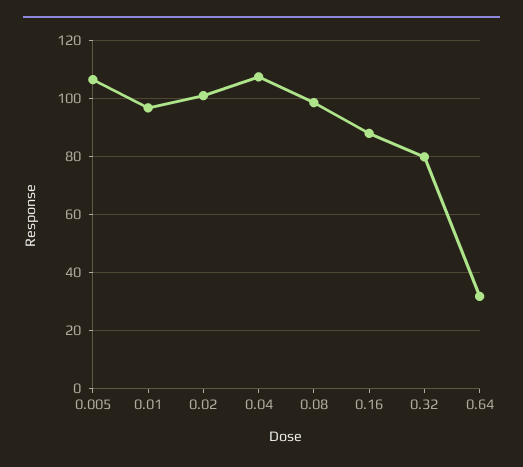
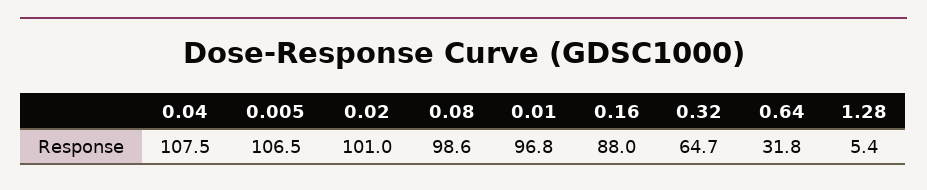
  {
    "0.005": 106.5,
    "0.01": 96.8,
    "0.02": 101,
    "0.04": 107.5,
    "0.08": 98.6,
    "0.16": 88,
-   "0.32": 80,
+   "0.32": 64.7,
-   "0.64": 31.8
+   "0.64": 31.8,
+   "1.28": 5.4
  }

